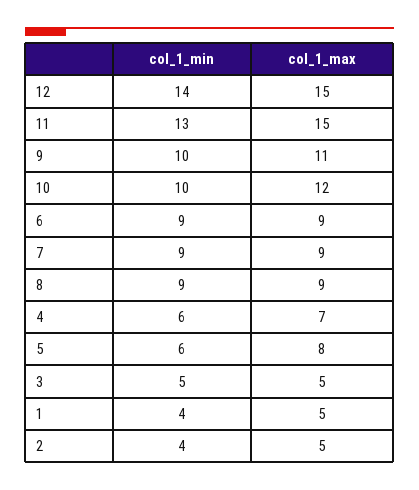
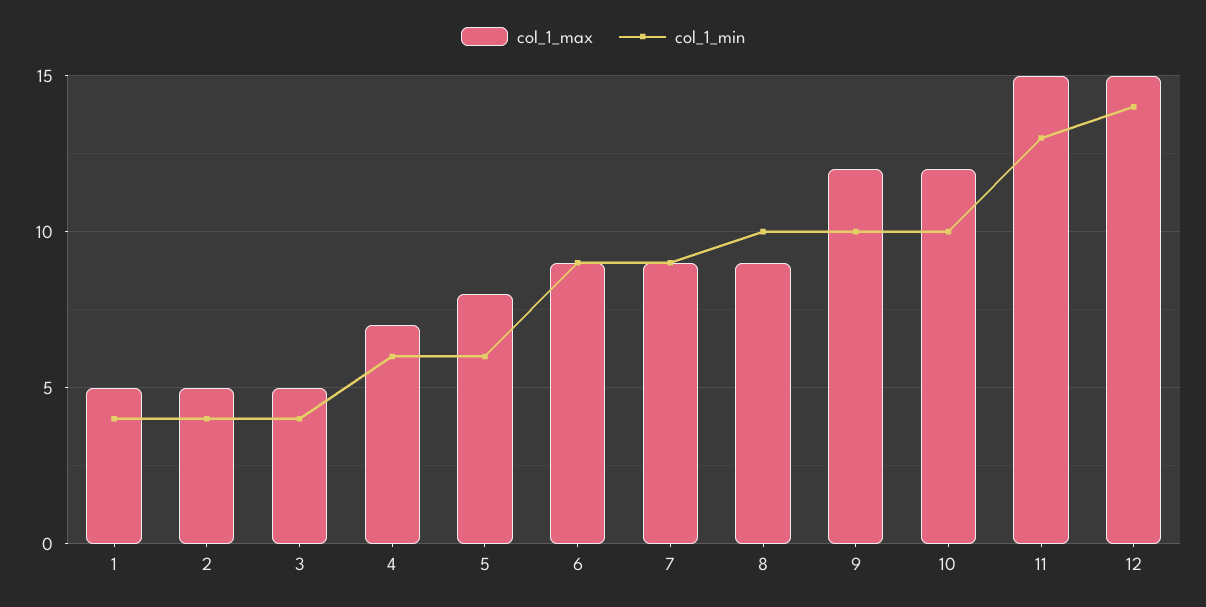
  {
    "col_1_min": {
      "12": 14,
      "11": 13,
      "9": 10,
      "10": 10,
      "6": 9,
      "7": 9,
-     "8": 9,
+     "8": 10,
      "4": 6,
      "5": 6,
-     "3": 5,
+     "3": 4,
      "1": 4,
      "2": 4
    },
    "col_1_max": {
      "12": 15,
      "11": 15,
-     "9": 11,
+     "9": 12,
      "10": 12,
      "6": 9,
      "7": 9,
      "8": 9,
      "4": 7,
      "5": 8,
      "3": 5,
      "1": 5,
      "2": 5
    }
  }

